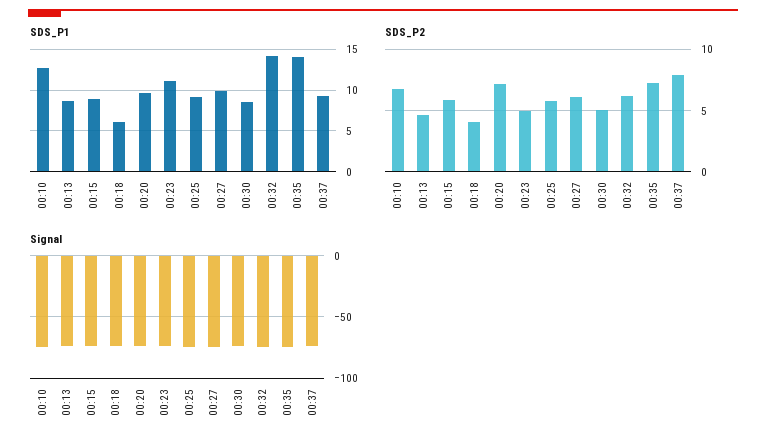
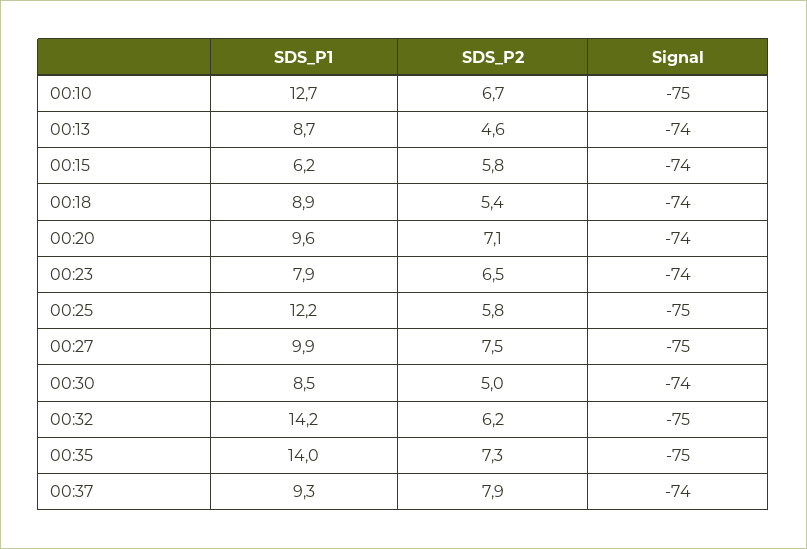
  {
    "SDS_P1": {
      "00:10": 12.7,
      "00:13": 8.7,
-     "00:15": 9,
+     "00:15": 6.2,
-     "00:18": 6,
+     "00:18": 8.9,
      "00:20": 9.6,
-     "00:23": 11,
+     "00:23": 7.9,
-     "00:25": 9,
+     "00:25": 12.2,
      "00:27": 9.9,
      "00:30": 8.5,
      "00:32": 14.2,
      "00:35": 14,
      "00:37": 9.3
    },
    "SDS_P2": {
      "00:10": 6.7,
      "00:13": 4.6,
      "00:15": 5.8,
-     "00:18": 4,
+     "00:18": 5.4,
      "00:20": 7.1,
-     "00:23": 5,
+     "00:23": 6.5,
      "00:25": 5.8,
-     "00:27": 6,
+     "00:27": 7.5,
      "00:30": 5,
      "00:32": 6.2,
      "00:35": 7.3,
      "00:37": 7.9
    },
    "Signal": {
      "00:10": -75,
      "00:13": -74,
      "00:15": -74,
      "00:18": -74,
      "00:20": -74,
      "00:23": -74,
      "00:25": -75,
      "00:27": -75,
      "00:30": -74,
      "00:32": -75,
      "00:35": -75,
      "00:37": -74
    }
  }

